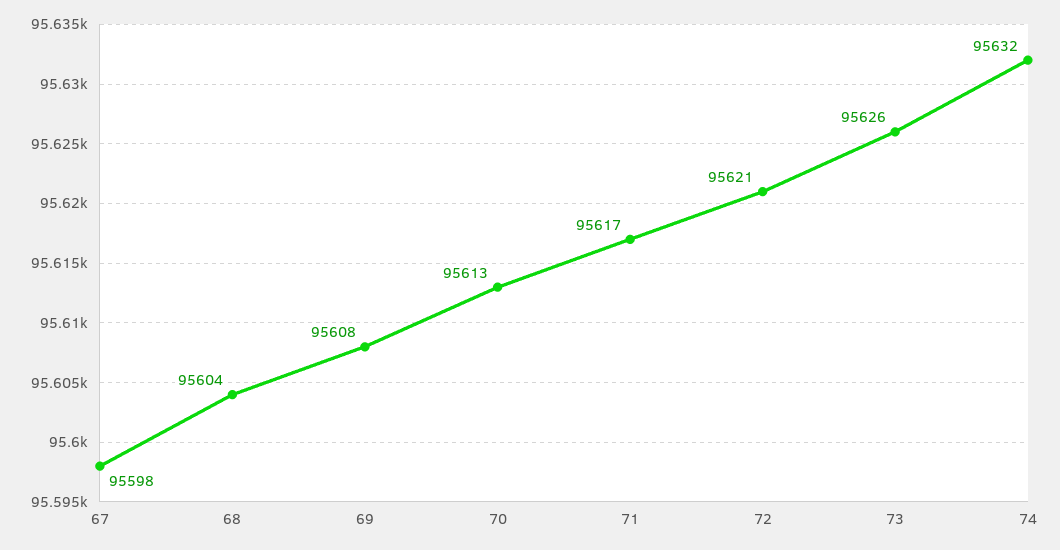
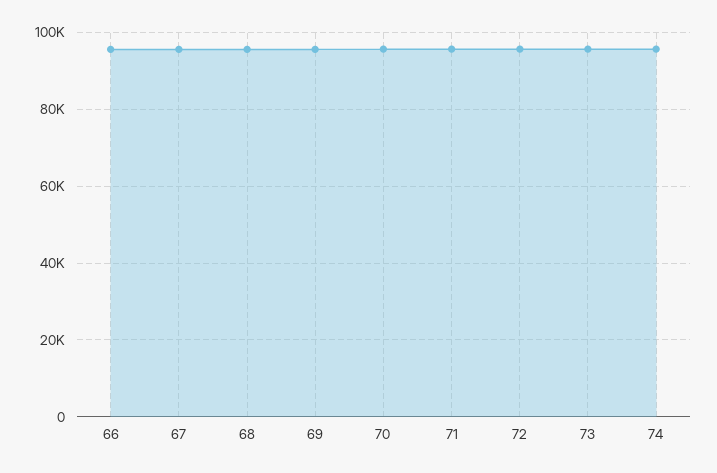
  {
    "67": 95598,
    "68": 95604,
    "69": 95608,
    "70": 95613,
    "71": 95617,
    "72": 95621,
    "73": 95626,
-   "74": 95632
+   "74": 95632,
+   "66": 96000
  }

